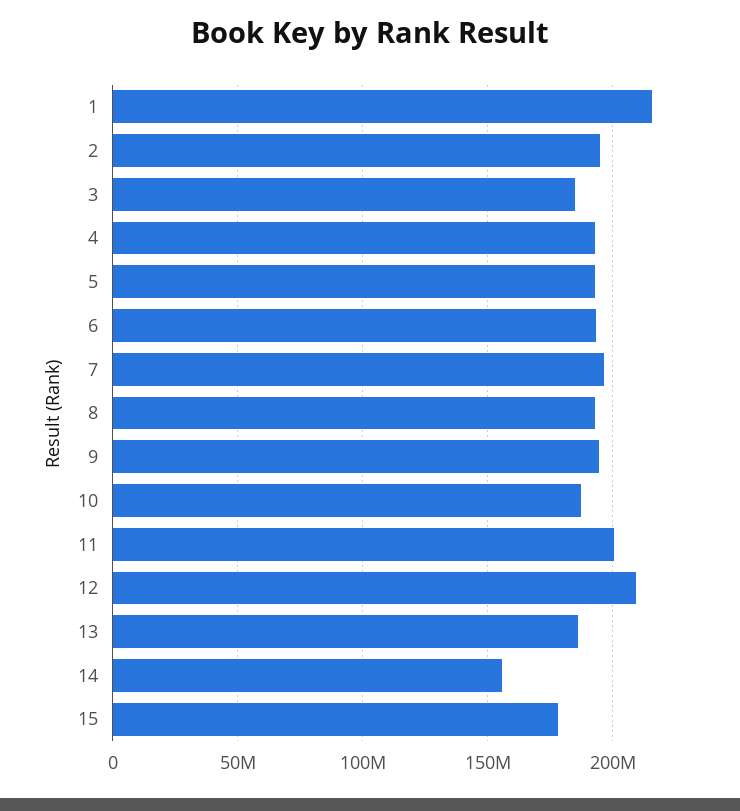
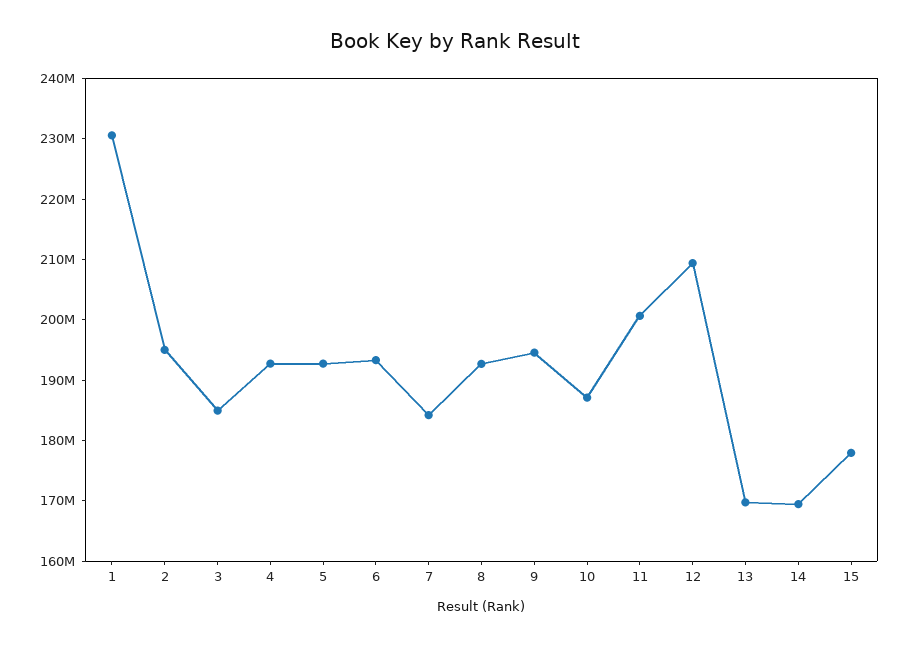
  {
-   "1": 215000000,
+   "1": 230000000,
    "2": 196000000,
    "3": 184000000,
    "4": 192000000,
    "5": 192000000,
    "6": 194000000,
-   "7": 195000000,
+   "7": 184000000,
    "8": 192000000,
    "9": 194000000,
    "10": 188000000,
    "11": 200000000,
    "12": 210000000,
-   "13": 185000000,
+   "13": 170000000,
-   "14": 155000000,
+   "14": 170000000,
    "15": 178000000
  }

